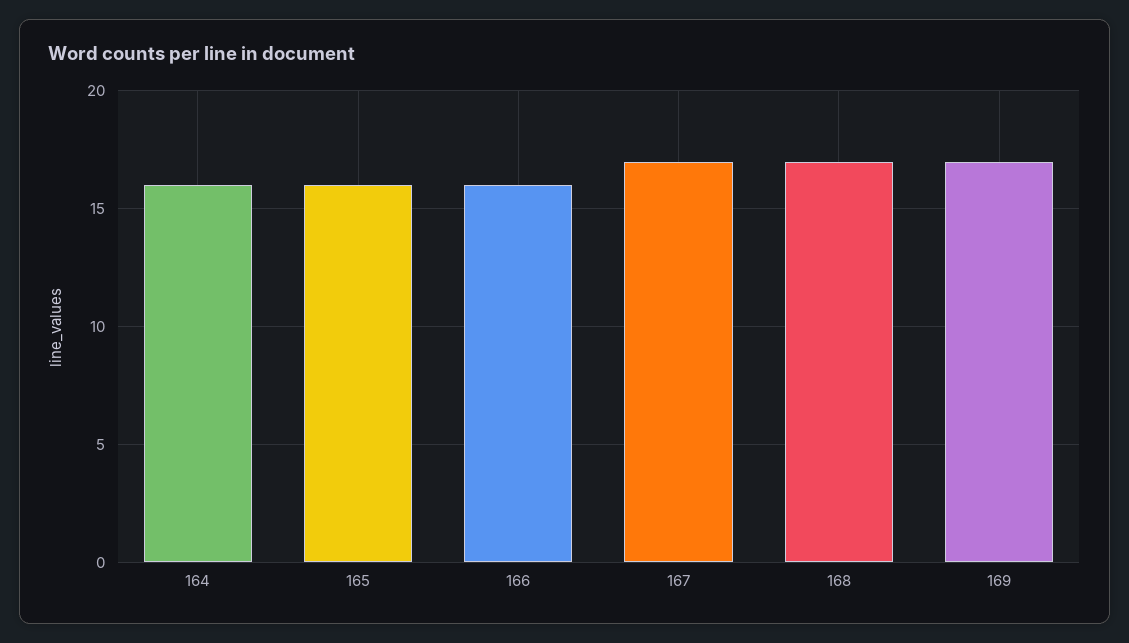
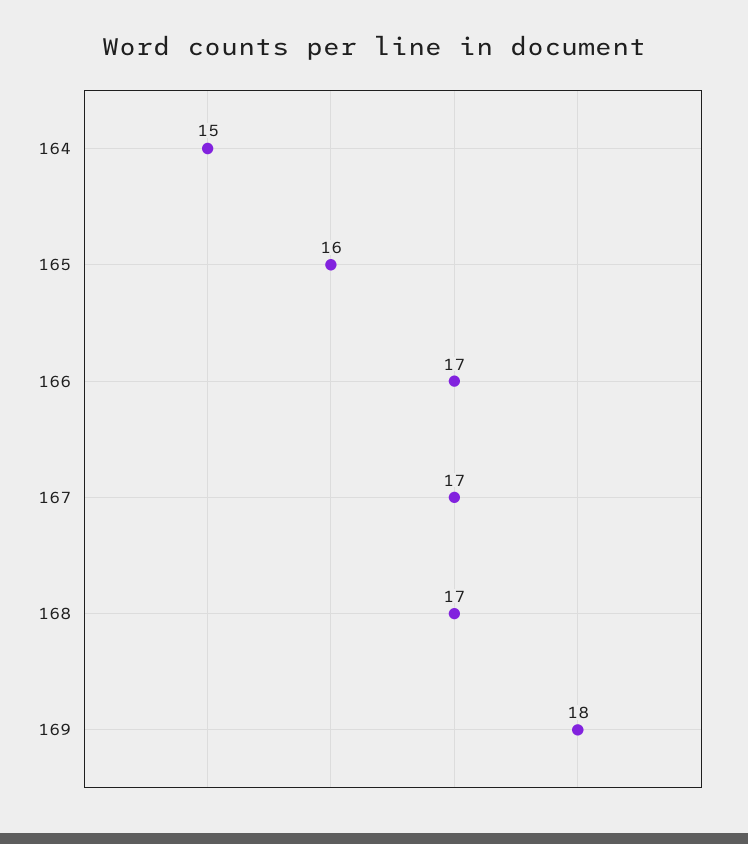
  {
-   "164": 16,
+   "164": 15,
    "165": 16,
-   "166": 16,
+   "166": 17,
    "167": 17,
    "168": 17,
-   "169": 17
+   "169": 18
  }

